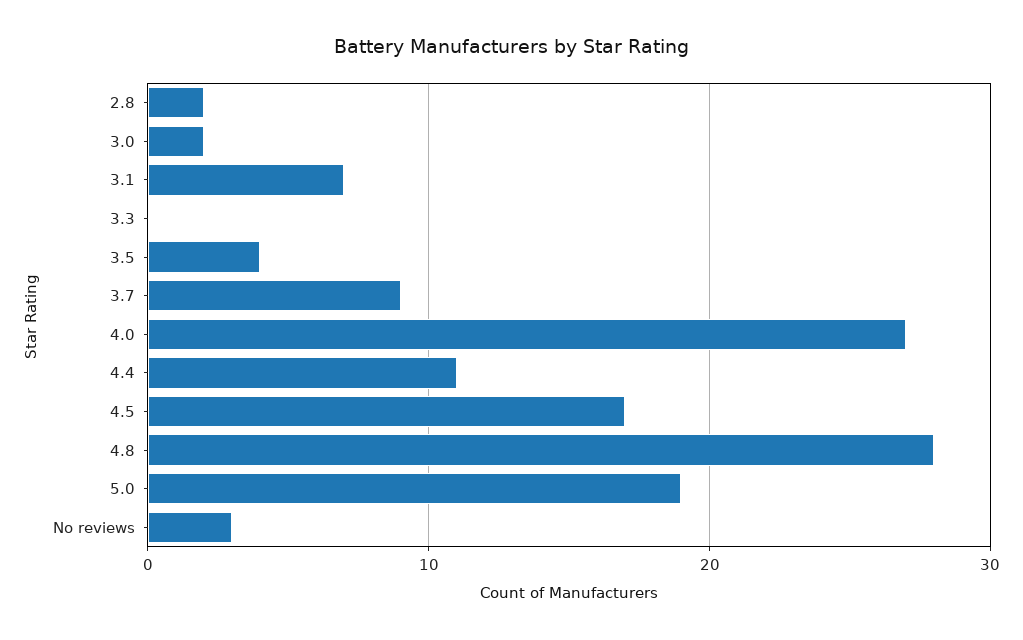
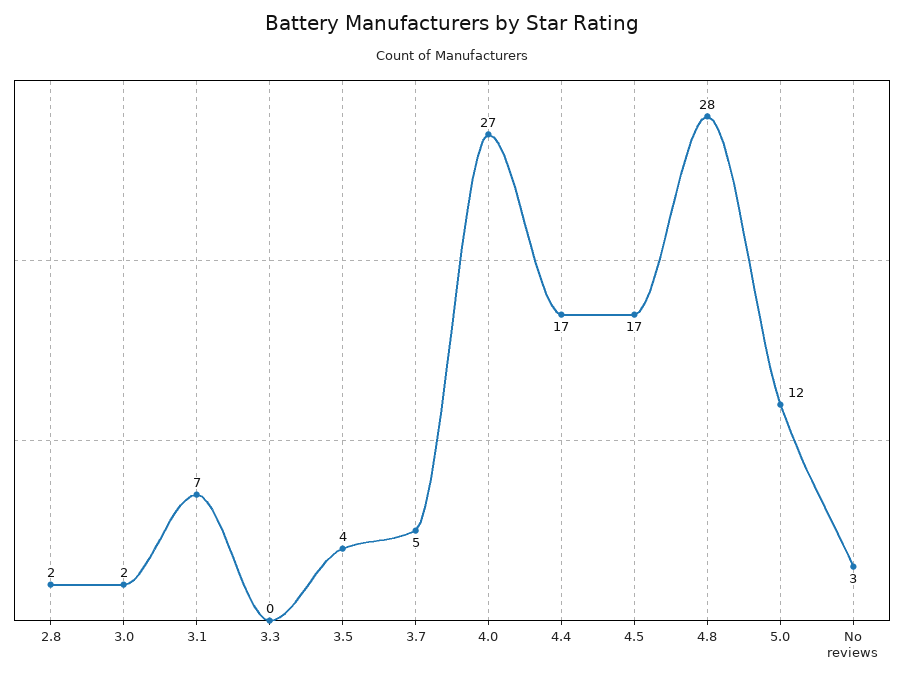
  {
    "2.8": 2,
    "3.0": 2,
    "3.1": 7,
    "3.3": 0,
    "3.5": 4,
-   "3.7": 9,
+   "3.7": 5,
    "4.0": 27,
-   "4.4": 11,
+   "4.4": 17,
    "4.5": 17,
    "4.8": 28,
-   "5.0": 19,
+   "5.0": 12,
    "No reviews": 3
  }

